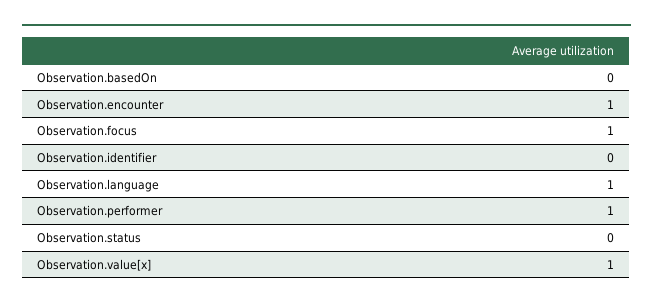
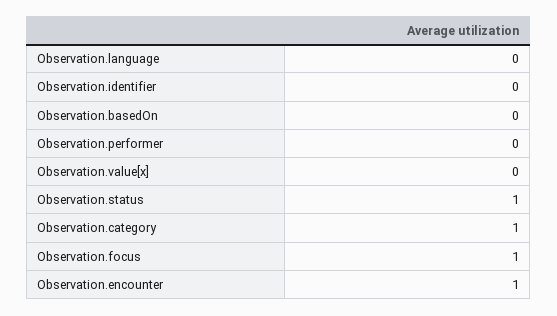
  {
    "Observation.basedOn": 0,
    "Observation.encounter": 1,
    "Observation.focus": 1,
    "Observation.identifier": 0,
-   "Observation.language": 1,
+   "Observation.language": 0,
-   "Observation.performer": 1,
+   "Observation.performer": 0,
-   "Observation.status": 0,
+   "Observation.status": 1,
-   "Observation.value[x]": 1
+   "Observation.value[x]": 0,
+   "Observation.category": 1
  }

